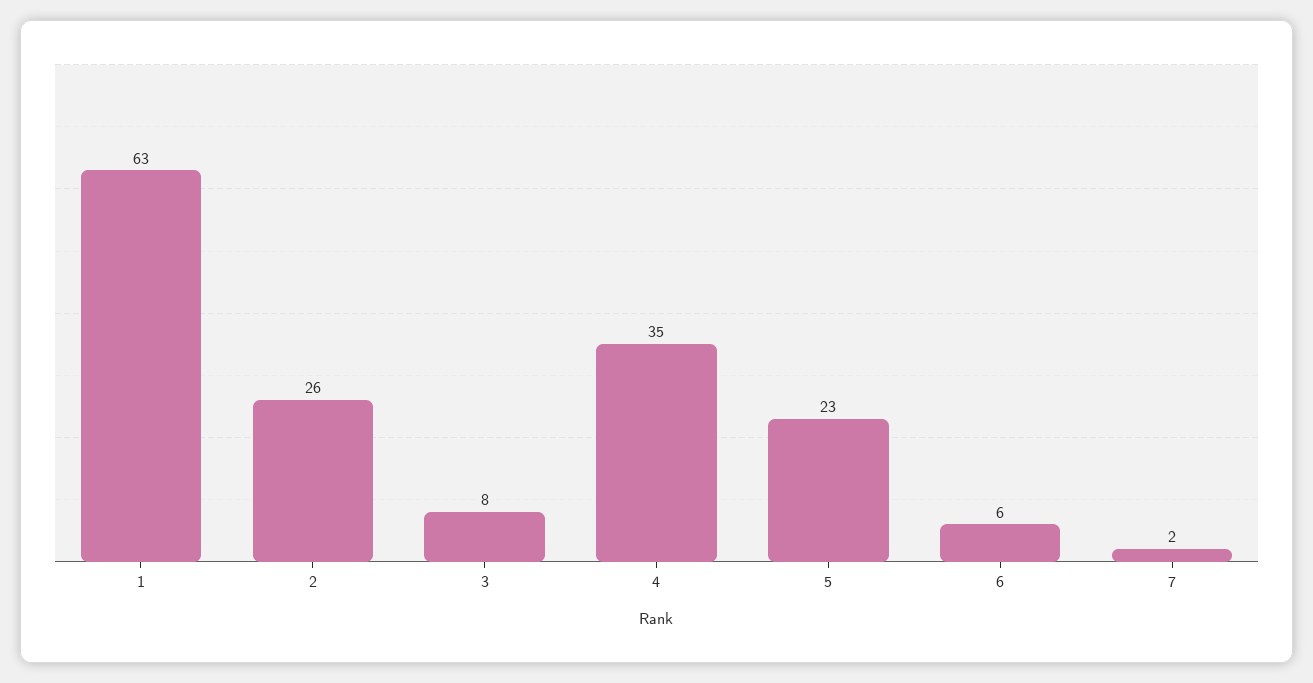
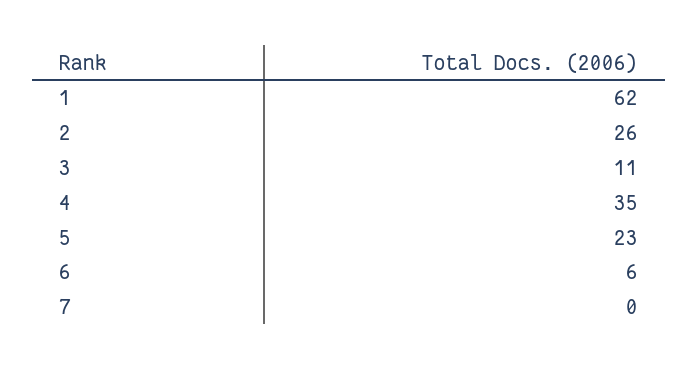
  {
-   "1": 63,
+   "1": 62,
    "2": 26,
-   "3": 8,
+   "3": 11,
    "4": 35,
    "5": 23,
    "6": 6,
-   "7": 2
+   "7": 0
  }

